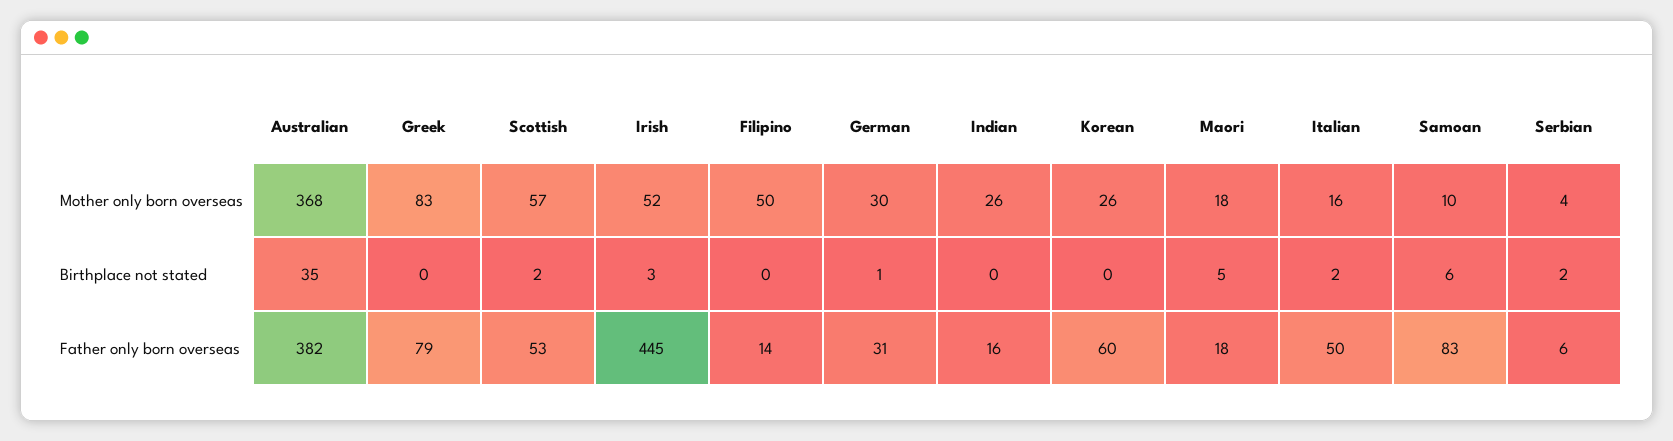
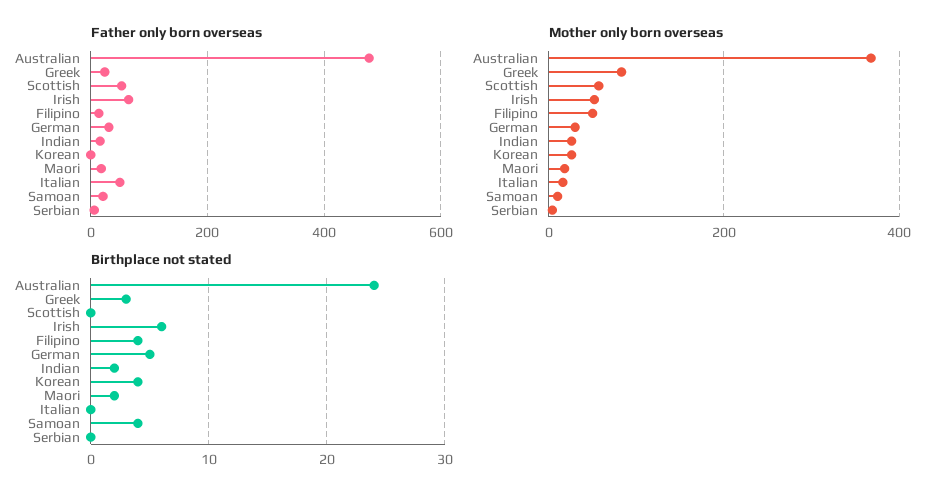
  {
    "Mother only born overseas": {
      "Australian": 368,
      "Greek": 83,
      "Scottish": 57,
      "Irish": 52,
      "Filipino": 50,
      "German": 30,
      "Indian": 26,
      "Korean": 26,
      "Maori": 18,
      "Italian": 16,
      "Samoan": 10,
      "Serbian": 4
    },
    "Birthplace not stated": {
-     "Australian": 35,
+     "Australian": 24,
-     "Greek": 0,
+     "Greek": 3,
-     "Scottish": 2,
+     "Scottish": 0,
-     "Irish": 3,
+     "Irish": 6,
-     "Filipino": 0,
+     "Filipino": 4,
-     "German": 1,
+     "German": 5,
-     "Indian": 0,
+     "Indian": 2,
-     "Korean": 0,
+     "Korean": 4,
-     "Maori": 5,
+     "Maori": 2,
-     "Italian": 2,
+     "Italian": 0,
-     "Samoan": 6,
+     "Samoan": 4,
-     "Serbian": 2
+     "Serbian": 0
    },
    "Father only born overseas": {
-     "Australian": 382,
+     "Australian": 480,
-     "Greek": 79,
+     "Greek": 20,
      "Scottish": 53,
-     "Irish": 445,
+     "Irish": 60,
      "Filipino": 14,
      "German": 31,
      "Indian": 16,
-     "Korean": 60,
+     "Korean": 0,
      "Maori": 18,
      "Italian": 50,
-     "Samoan": 83,
+     "Samoan": 20,
      "Serbian": 6
    }
  }

